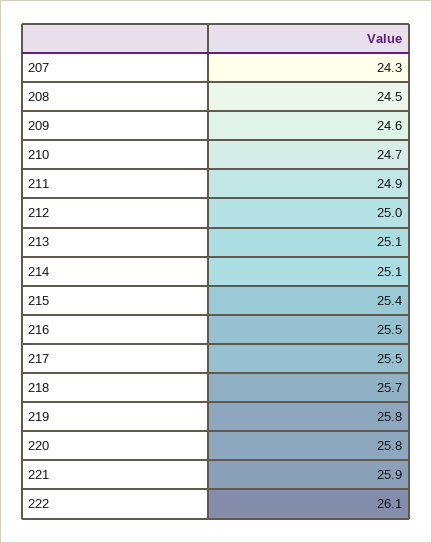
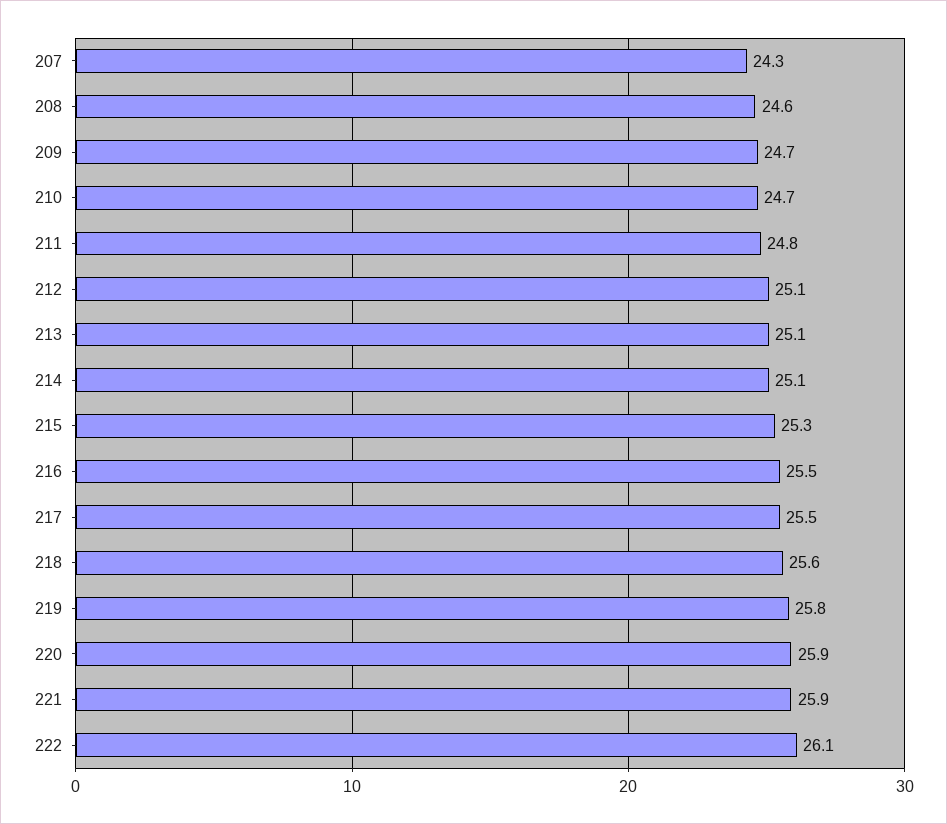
  {
    "207": 24.3,
-   "208": 24.5,
+   "208": 24.6,
-   "209": 24.6,
+   "209": 24.7,
    "210": 24.7,
-   "211": 24.9,
+   "211": 24.8,
-   "212": 25,
+   "212": 25.1,
    "213": 25.1,
    "214": 25.1,
-   "215": 25.4,
+   "215": 25.3,
    "216": 25.5,
    "217": 25.5,
-   "218": 25.7,
+   "218": 25.6,
    "219": 25.8,
-   "220": 25.8,
+   "220": 25.9,
    "221": 25.9,
    "222": 26.1
  }

